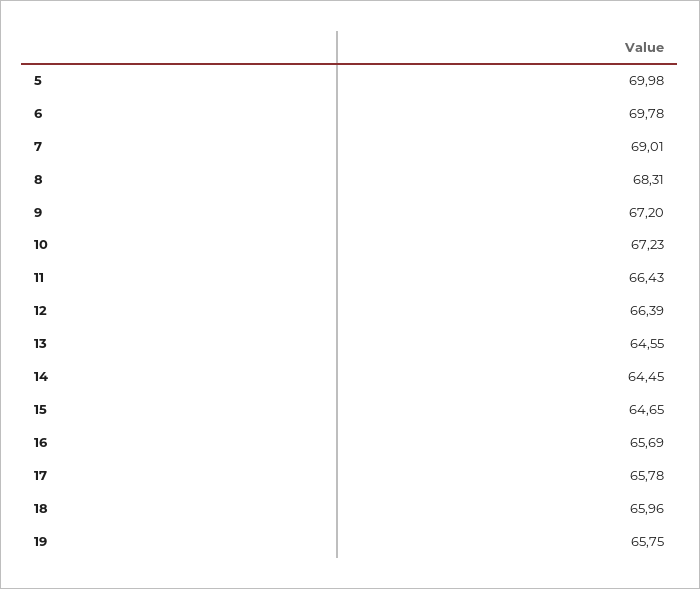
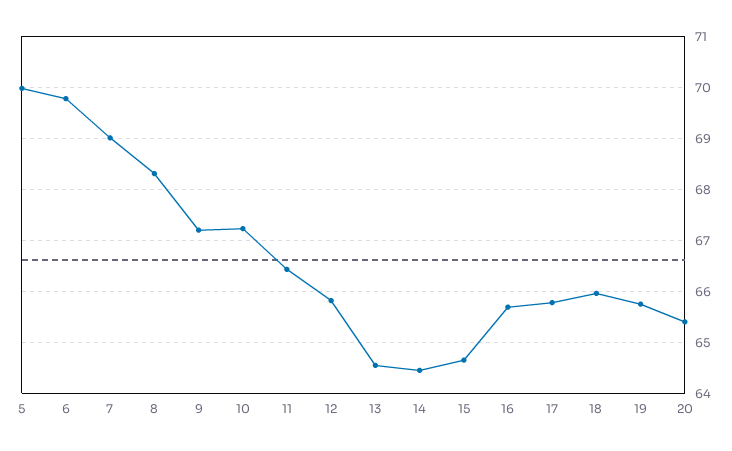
  {
    "5": 69.98,
    "6": 69.78,
    "7": 69.01,
    "8": 68.31,
    "9": 67.2,
    "10": 67.23,
    "11": 66.43,
-   "12": 66.39,
+   "12": 65.8,
    "13": 64.55,
    "14": 64.45,
    "15": 64.65,
    "16": 65.69,
    "17": 65.78,
    "18": 65.96,
-   "19": 65.75
+   "19": 65.75,
+   "20": 65.4
  }

